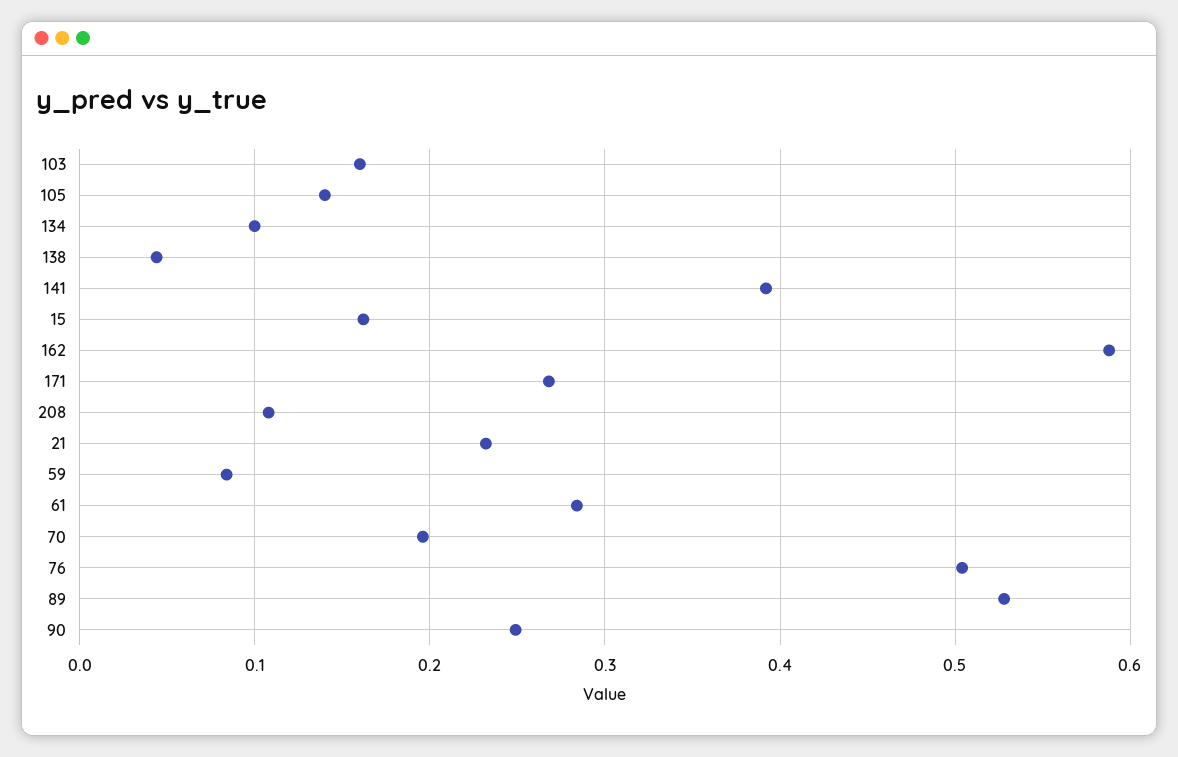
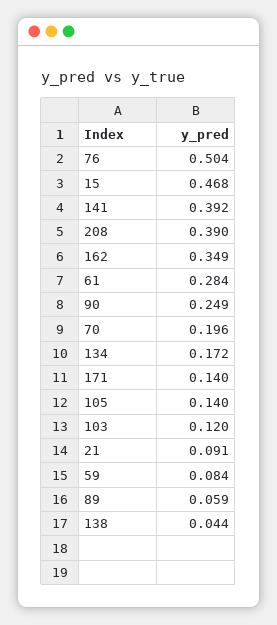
  {
-   "103": 0.16,
+   "103": 0.12,
    "105": 0.14,
-   "134": 0.1,
+   "134": 0.172,
    "138": 0.044,
    "141": 0.392,
-   "15": 0.16,
+   "15": 0.468,
-   "162": 0.59,
+   "162": 0.349,
-   "171": 0.27,
+   "171": 0.14,
-   "208": 0.11,
+   "208": 0.39,
-   "21": 0.23,
+   "21": 0.091,
    "59": 0.084,
    "61": 0.284,
    "70": 0.196,
    "76": 0.504,
-   "89": 0.53,
+   "89": 0.059,
    "90": 0.249
  }

